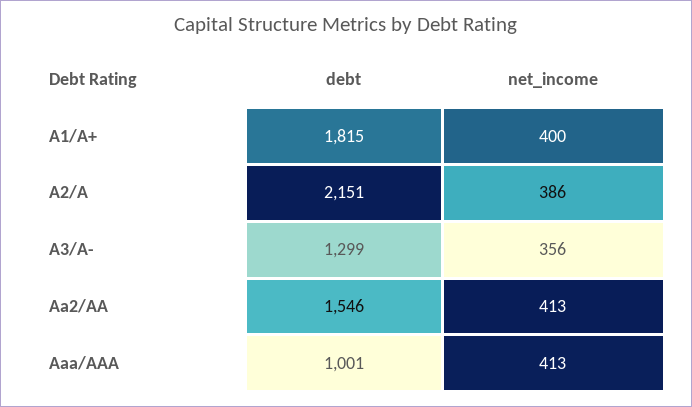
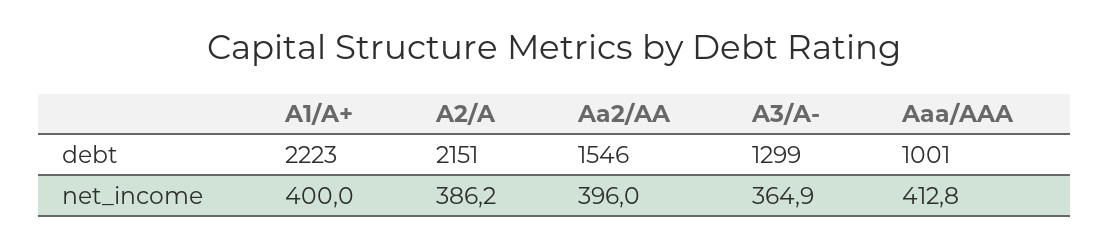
  {
    "debt": {
-     "A1/A+": 1815,
+     "A1/A+": 2223,
      "A2/A": 2151,
      "A3/A-": 1299,
      "Aa2/AA": 1546,
      "Aaa/AAA": 1001
    },
    "net_income": {
      "A1/A+": 400,
      "A2/A": 386.2,
-     "A3/A-": 356,
+     "A3/A-": 364.9,
-     "Aa2/AA": 413,
+     "Aa2/AA": 396,
      "Aaa/AAA": 412.8
    }
  }

